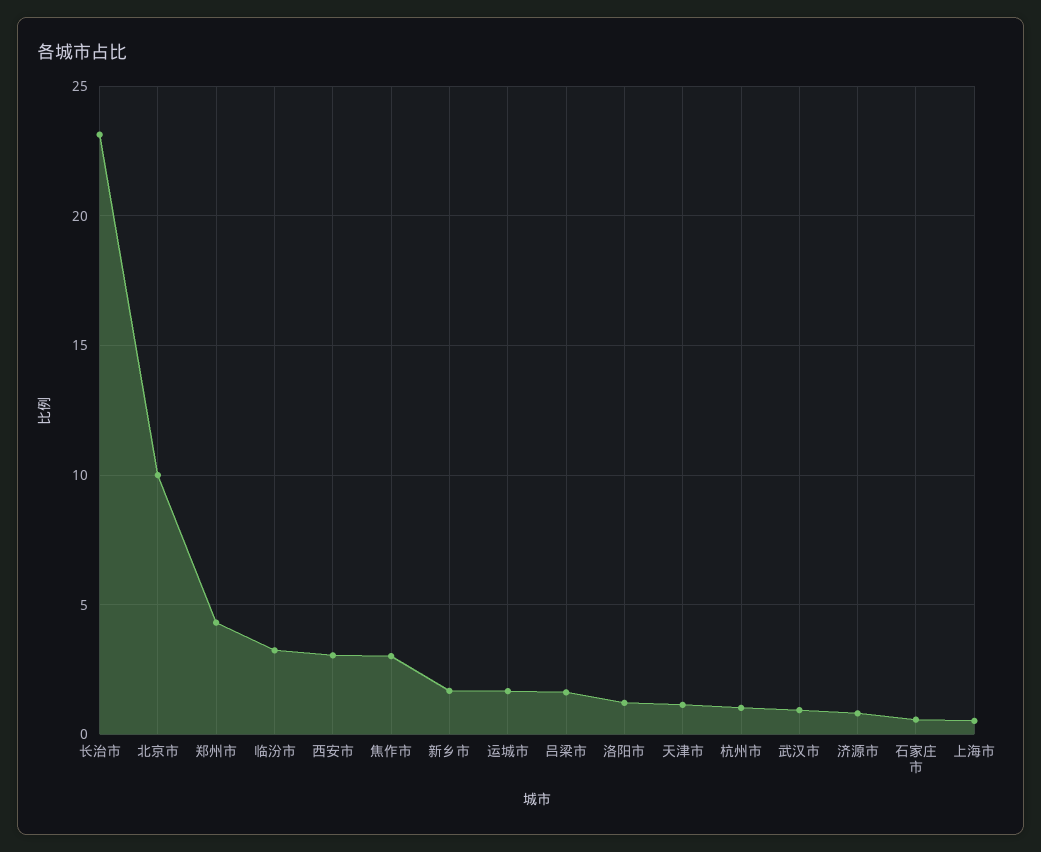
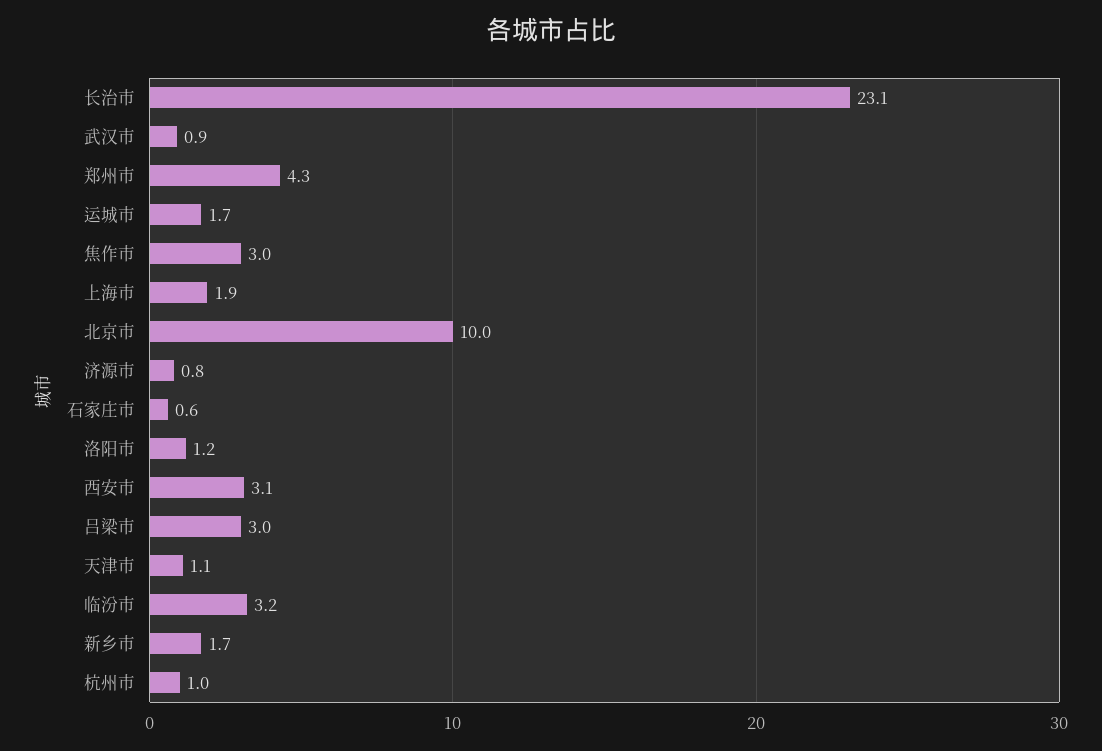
  {
    "长治市": 23.1,
    "北京市": 10,
    "郑州市": 4.3,
    "临汾市": 3.2,
    "西安市": 3.1,
    "焦作市": 3,
    "新乡市": 1.7,
    "运城市": 1.7,
-   "吕梁市": 1.5,
+   "吕梁市": 3,
    "洛阳市": 1.2,
    "天津市": 1.1,
    "杭州市": 1,
    "武汉市": 0.9,
    "济源市": 0.8,
    "石家庄市": 0.6,
-   "上海市": 0.5
+   "上海市": 1.9
  }

